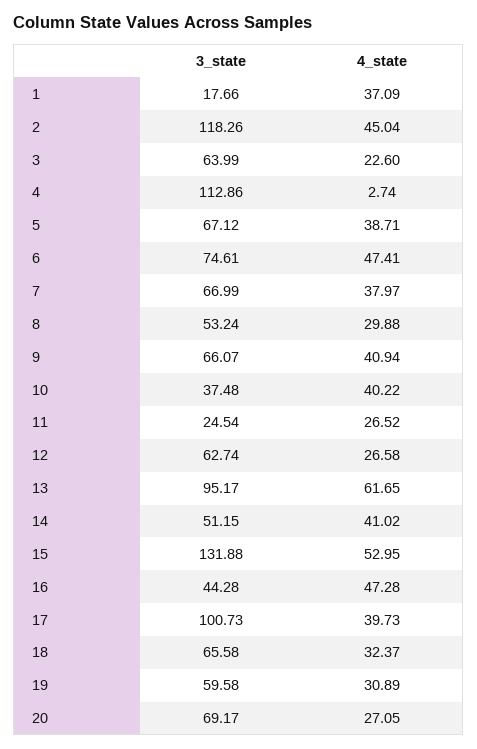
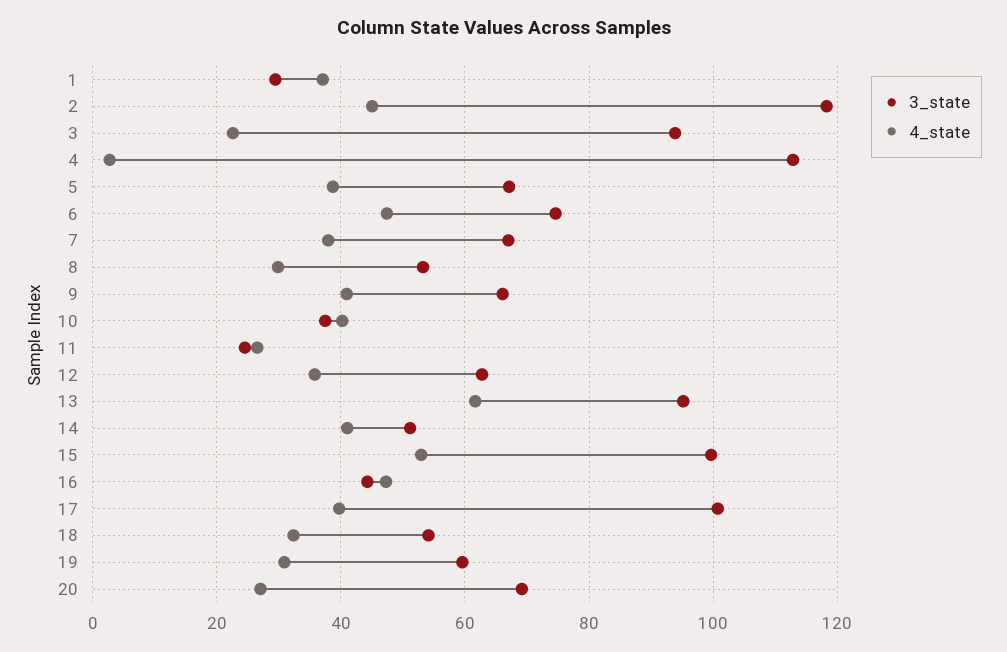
  {
    "3_state": {
-     "1": 17.66,
+     "1": 30,
      "2": 118.26,
-     "3": 63.99,
+     "3": 94,
      "4": 112.86,
      "5": 67.12,
      "6": 74.61,
      "7": 66.99,
      "8": 53.24,
      "9": 66.07,
      "10": 37.48,
      "11": 24.54,
      "12": 62.74,
      "13": 95.17,
      "14": 51.15,
-     "15": 131.88,
+     "15": 100,
      "16": 44.28,
      "17": 100.73,
-     "18": 65.58,
+     "18": 54,
      "19": 59.58,
      "20": 69.17
    },
    "4_state": {
      "1": 37.09,
      "2": 45.04,
      "3": 22.6,
      "4": 2.74,
      "5": 38.71,
      "6": 47.41,
      "7": 37.97,
      "8": 29.88,
      "9": 40.94,
      "10": 40.22,
      "11": 26.52,
-     "12": 26.58,
+     "12": 36,
      "13": 61.65,
      "14": 41.02,
      "15": 52.95,
      "16": 47.28,
      "17": 39.73,
      "18": 32.37,
      "19": 30.89,
      "20": 27.05
    }
  }

